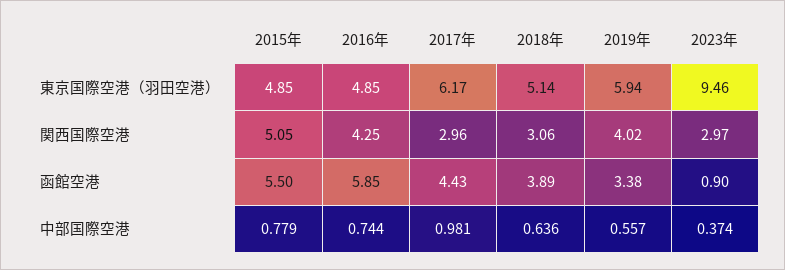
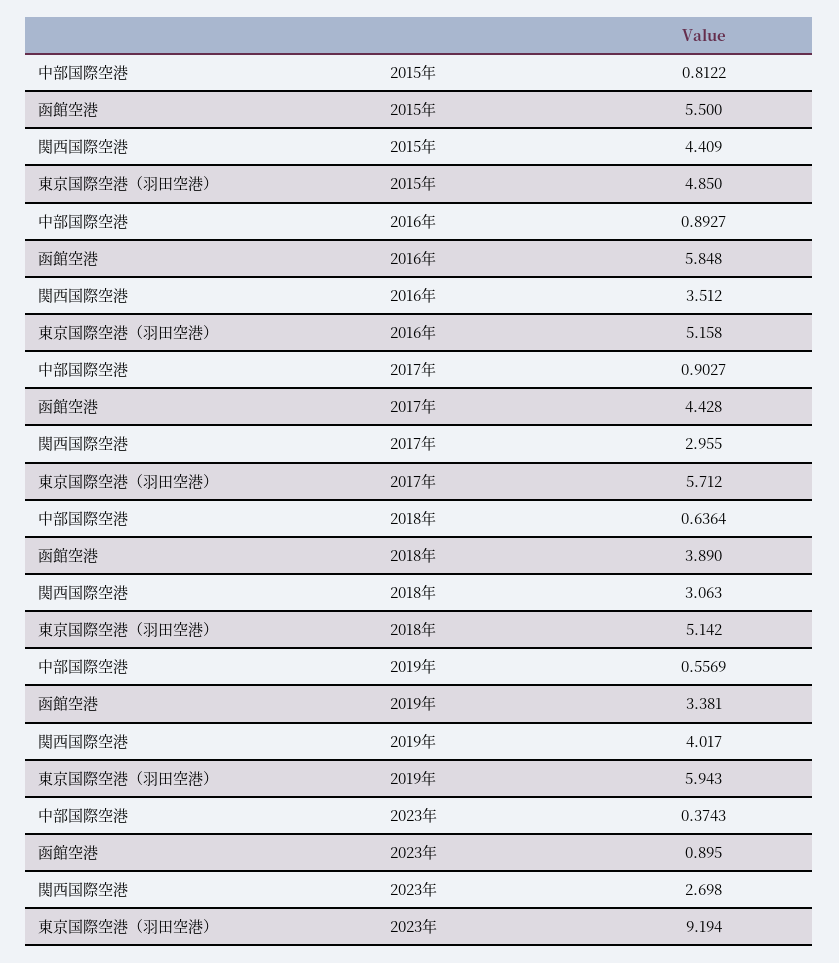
  {
    "2015年": {
      "東京国際空港（羽田空港）": 4.85,
-     "関西国際空港": 5.05,
+     "関西国際空港": 4.409,
      "函館空港": 5.5,
-     "中部国際空港": 0.779
+     "中部国際空港": 0.8122
    },
    "2016年": {
-     "東京国際空港（羽田空港）": 4.85,
+     "東京国際空港（羽田空港）": 5.158,
-     "関西国際空港": 4.25,
+     "関西国際空港": 3.512,
      "函館空港": 5.848,
-     "中部国際空港": 0.744
+     "中部国際空港": 0.8927
    },
    "2017年": {
-     "東京国際空港（羽田空港）": 6.17,
+     "東京国際空港（羽田空港）": 5.712,
      "関西国際空港": 2.955,
      "函館空港": 4.428,
-     "中部国際空港": 0.981
+     "中部国際空港": 0.9027
    },
    "2018年": {
      "東京国際空港（羽田空港）": 5.142,
      "関西国際空港": 3.063,
      "函館空港": 3.89,
      "中部国際空港": 0.6364
    },
    "2019年": {
      "東京国際空港（羽田空港）": 5.943,
      "関西国際空港": 4.017,
      "函館空港": 3.381,
      "中部国際空港": 0.5569
    },
    "2023年": {
-     "東京国際空港（羽田空港）": 9.46,
+     "東京国際空港（羽田空港）": 9.194,
-     "関西国際空港": 2.97,
+     "関西国際空港": 2.698,
      "函館空港": 0.895,
      "中部国際空港": 0.3743
    }
  }

